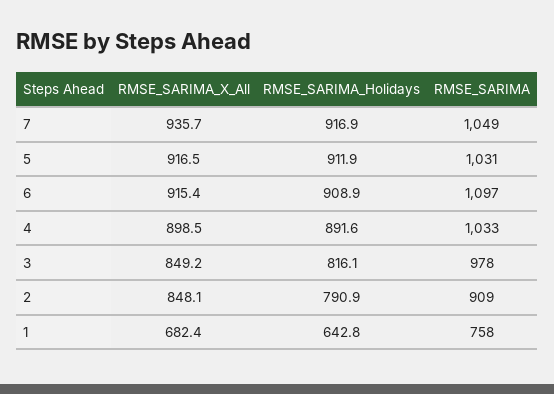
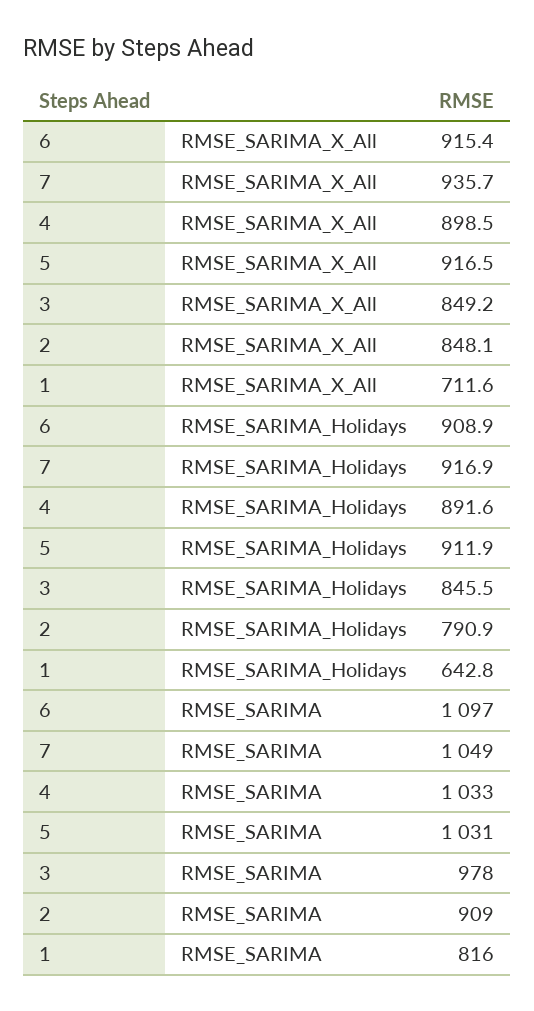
  {
    "RMSE_SARIMA_X_All": {
      "7": 935.7,
      "5": 916.5,
      "6": 915.4,
      "4": 898.5,
      "3": 849.2,
      "2": 848.1,
-     "1": 682.4
+     "1": 711.6
    },
    "RMSE_SARIMA_Holidays": {
      "7": 916.9,
      "5": 911.9,
      "6": 908.9,
      "4": 891.6,
-     "3": 816.1,
+     "3": 845.5,
      "2": 790.9,
      "1": 642.8
    },
    "RMSE_SARIMA": {
      "7": 1049,
      "5": 1031,
      "6": 1097,
      "4": 1033,
      "3": 978,
      "2": 909,
-     "1": 758
+     "1": 816
    }
  }

